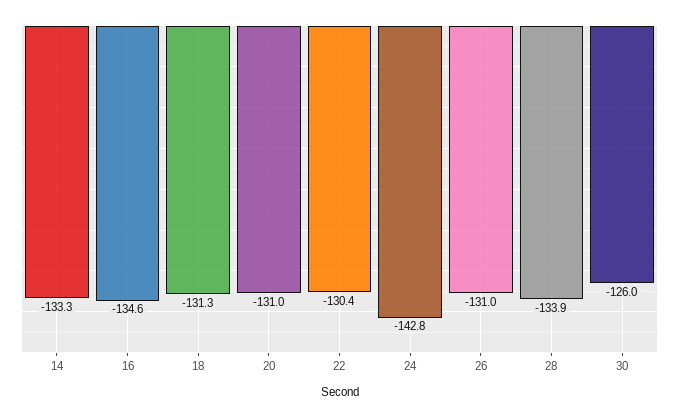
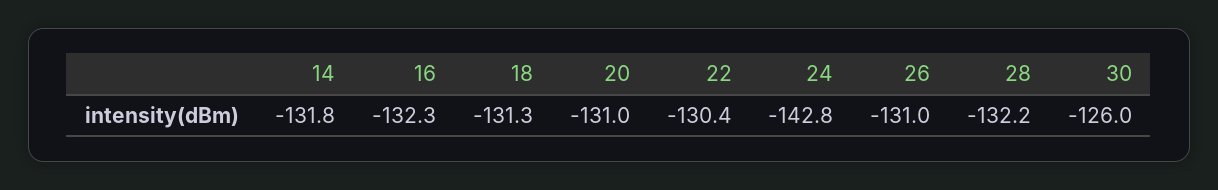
  {
-   "14": -133.3,
+   "14": -131.8,
-   "16": -134.6,
+   "16": -132.3,
    "18": -131.3,
    "20": -131,
    "22": -130.4,
    "24": -142.8,
    "26": -131,
-   "28": -133.9,
+   "28": -132.2,
    "30": -126
  }

